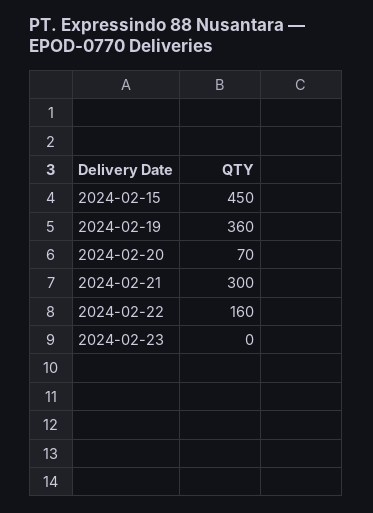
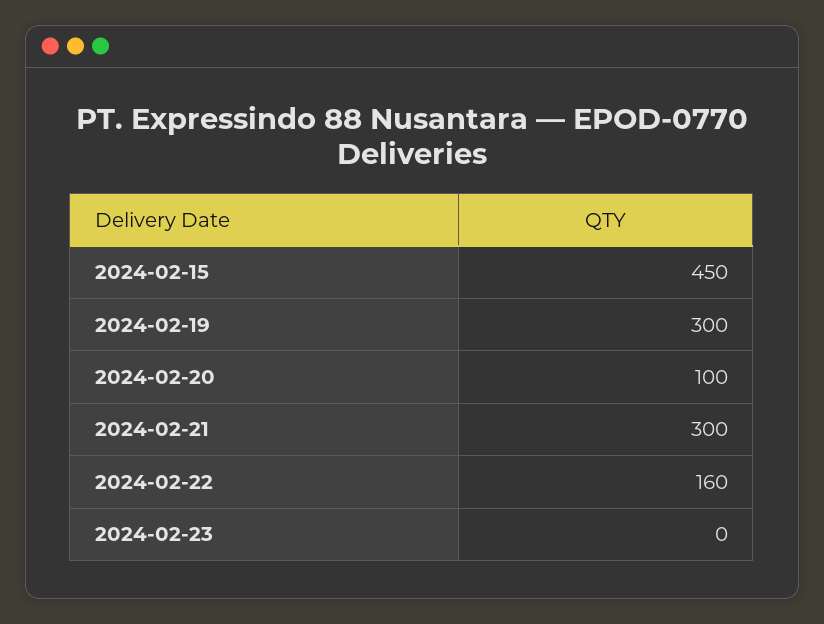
  {
    "2024-02-15": 450,
-   "2024-02-19": 360,
+   "2024-02-19": 300,
-   "2024-02-20": 70,
+   "2024-02-20": 100,
    "2024-02-21": 300,
    "2024-02-22": 160,
    "2024-02-23": 0
  }

